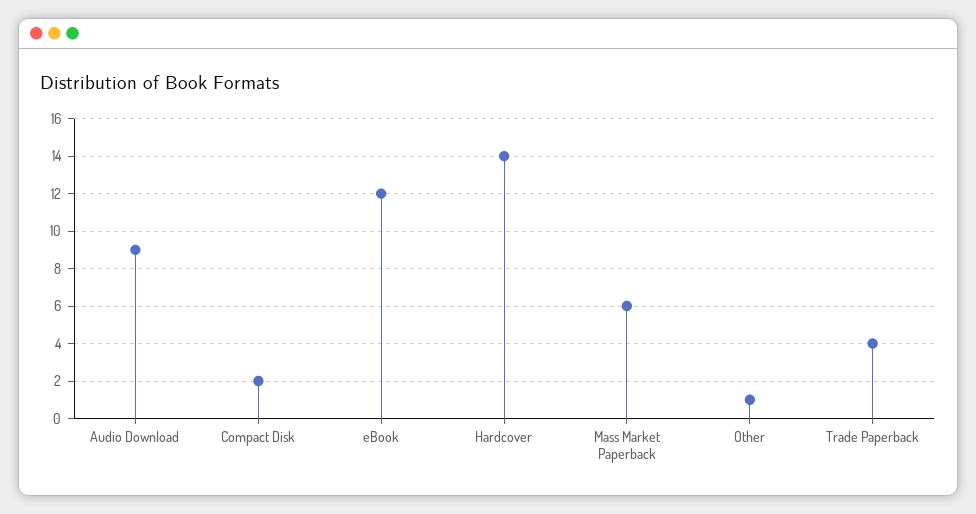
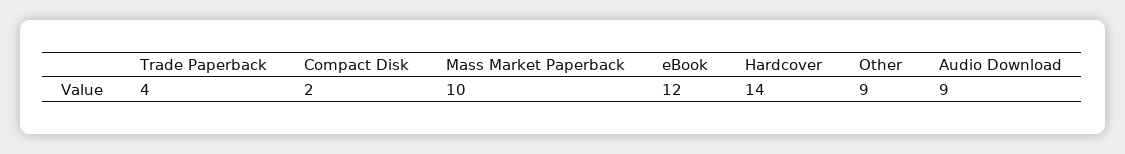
  {
    "Audio Download": 9,
    "Compact Disk": 2,
    "eBook": 12,
    "Hardcover": 14,
-   "Mass Market Paperback": 6,
+   "Mass Market Paperback": 10,
-   "Other": 1,
+   "Other": 9,
    "Trade Paperback": 4
  }

